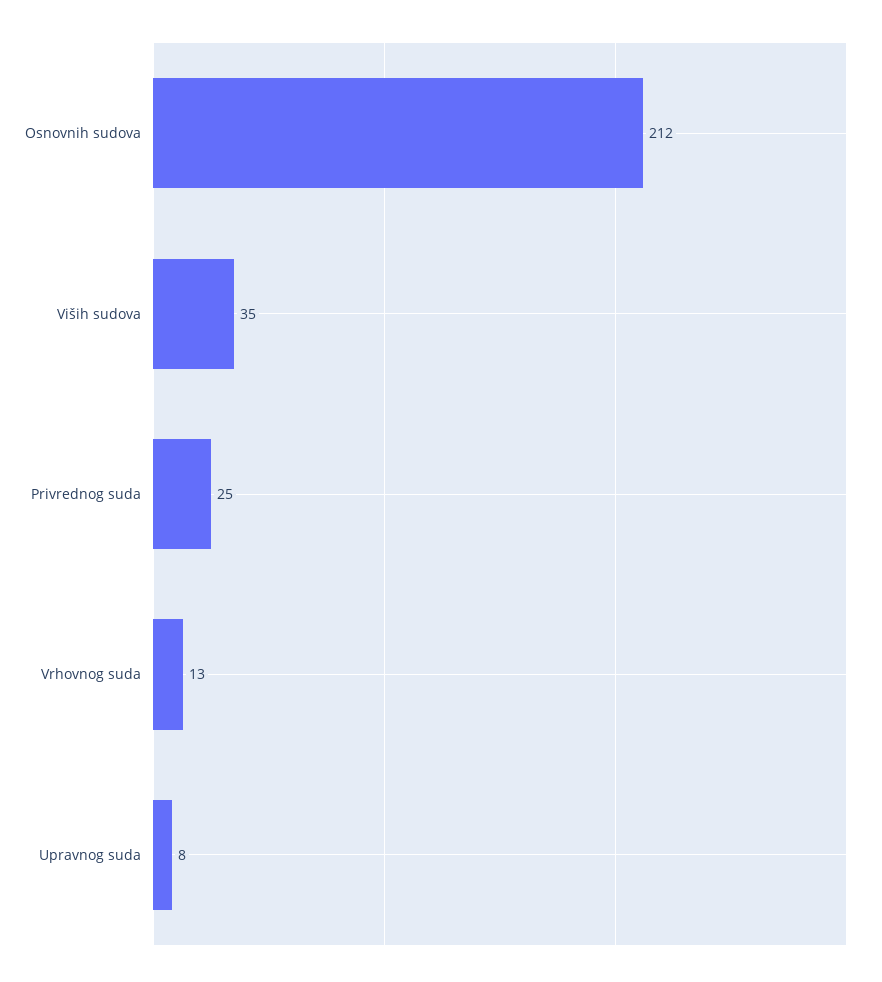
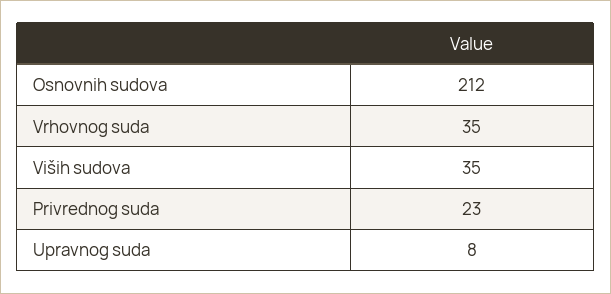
  {
    "Osnovnih sudova": 212,
    "Viših sudova": 35,
-   "Privrednog suda": 25,
+   "Privrednog suda": 23,
-   "Vrhovnog suda": 13,
+   "Vrhovnog suda": 35,
    "Upravnog suda": 8
  }

